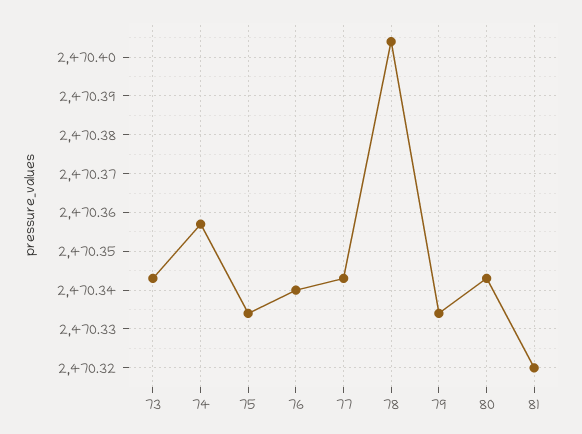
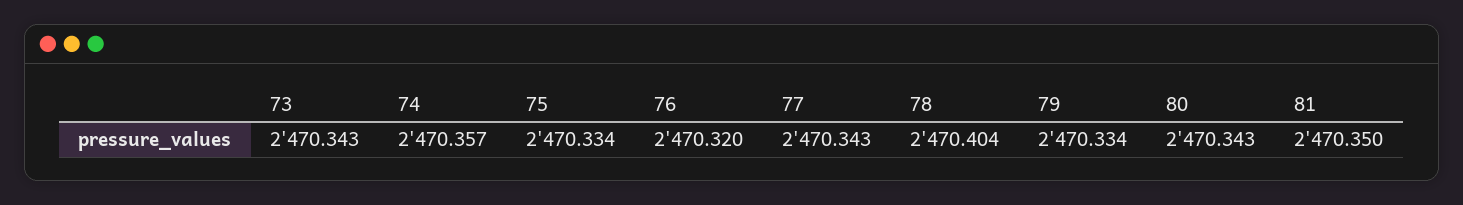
  {
    "73": 2470.343,
    "74": 2470.357,
    "75": 2470.334,
-   "76": 2470.34,
+   "76": 2470.32,
    "77": 2470.343,
    "78": 2470.404,
    "79": 2470.334,
    "80": 2470.343,
-   "81": 2470.32
+   "81": 2470.35
  }

